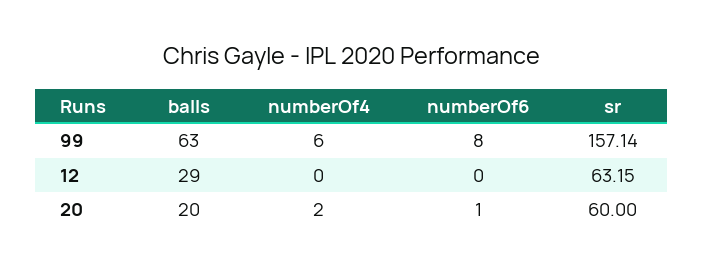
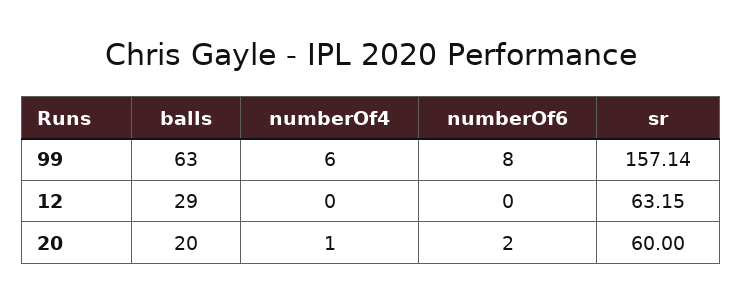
  {
    "balls": {
      "99": 63,
      "12": 29,
      "20": 20
    },
    "numberOf4": {
      "99": 6,
      "12": 0,
-     "20": 2
+     "20": 1
    },
    "numberOf6": {
      "99": 8,
      "12": 0,
-     "20": 1
+     "20": 2
    },
    "sr": {
      "99": 157.14,
      "12": 63.15,
      "20": 60
    }
  }

